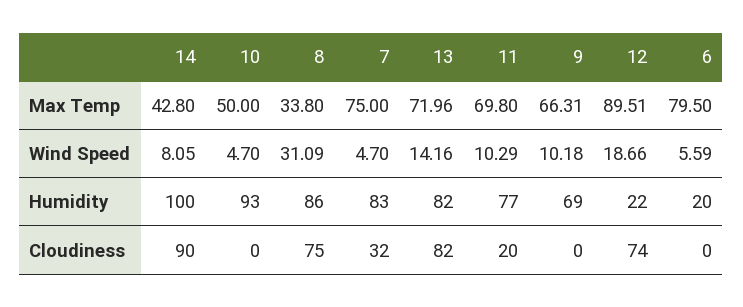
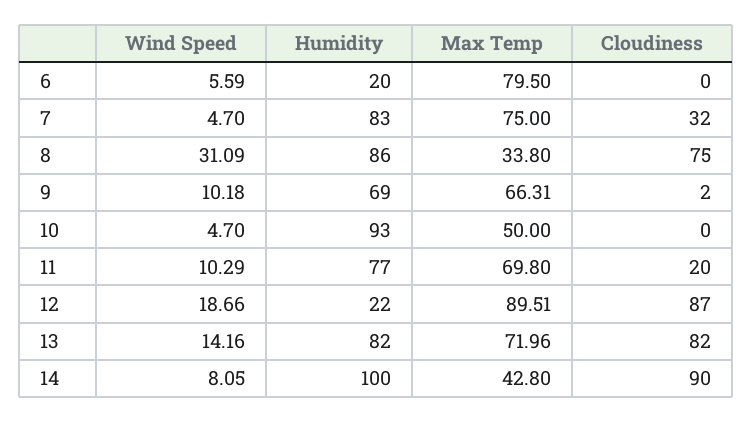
  {
    "14": {
      "Max Temp": 42.8,
      "Wind Speed": 8.05,
      "Humidity": 100,
      "Cloudiness": 90
    },
    "10": {
      "Max Temp": 50,
      "Wind Speed": 4.7,
      "Humidity": 93,
      "Cloudiness": 0
    },
    "8": {
      "Max Temp": 33.8,
      "Wind Speed": 31.09,
      "Humidity": 86,
      "Cloudiness": 75
    },
    "7": {
      "Max Temp": 75,
      "Wind Speed": 4.7,
      "Humidity": 83,
      "Cloudiness": 32
    },
    "13": {
      "Max Temp": 71.96,
      "Wind Speed": 14.16,
      "Humidity": 82,
      "Cloudiness": 82
    },
    "11": {
      "Max Temp": 69.8,
      "Wind Speed": 10.29,
      "Humidity": 77,
      "Cloudiness": 20
    },
    "9": {
      "Max Temp": 66.31,
      "Wind Speed": 10.18,
      "Humidity": 69,
-     "Cloudiness": 0
+     "Cloudiness": 2
    },
    "12": {
      "Max Temp": 89.51,
      "Wind Speed": 18.66,
      "Humidity": 22,
-     "Cloudiness": 74
+     "Cloudiness": 87
    },
    "6": {
      "Max Temp": 79.5,
      "Wind Speed": 5.59,
      "Humidity": 20,
      "Cloudiness": 0
    }
  }

